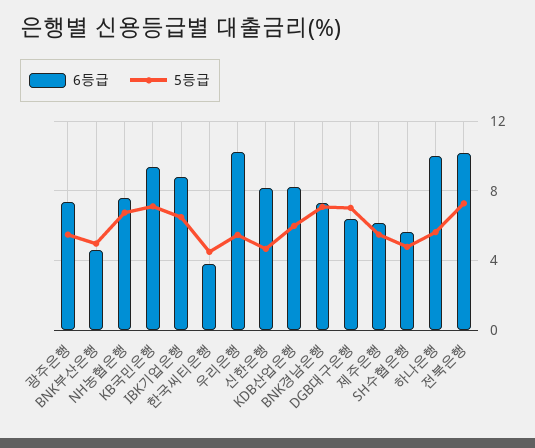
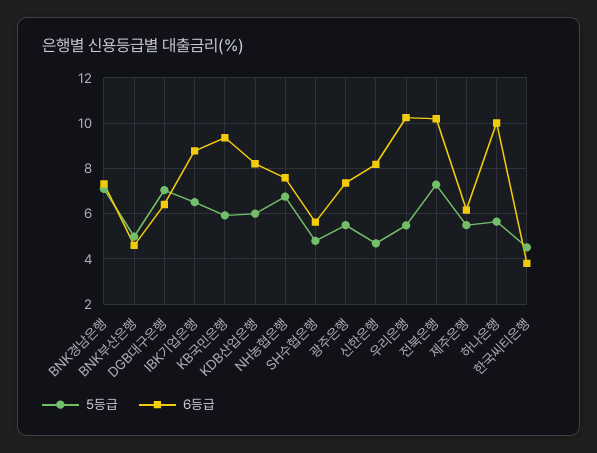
  {
    "6등급": {
      "광주은행": 7.5,
      "BNK부산은행": 4.5,
      "NH농협은행": 7.5,
      "KB국민은행": 9.5,
      "IBK기업은행": 9,
      "한국씨티은행": 4,
      "우리은행": 10,
      "신한은행": 8,
      "KDB산업은행": 8,
      "BNK경남은행": 7.5,
      "DGB대구은행": 6.5,
      "제주은행": 6,
      "SH수협은행": 5.5,
      "하나은행": 10,
      "전북은행": 10
    },
    "5등급": {
      "광주은행": 5.5,
      "BNK부산은행": 5,
      "NH농협은행": 7,
-     "KB국민은행": 7,
+     "KB국민은행": 6,
      "IBK기업은행": 6.5,
      "한국씨티은행": 4.5,
      "우리은행": 5.5,
      "신한은행": 4.5,
      "KDB산업은행": 6,
      "BNK경남은행": 7,
      "DGB대구은행": 7,
      "제주은행": 5.5,
      "SH수협은행": 5,
      "하나은행": 5.5,
      "전북은행": 7.5
    }
  }

